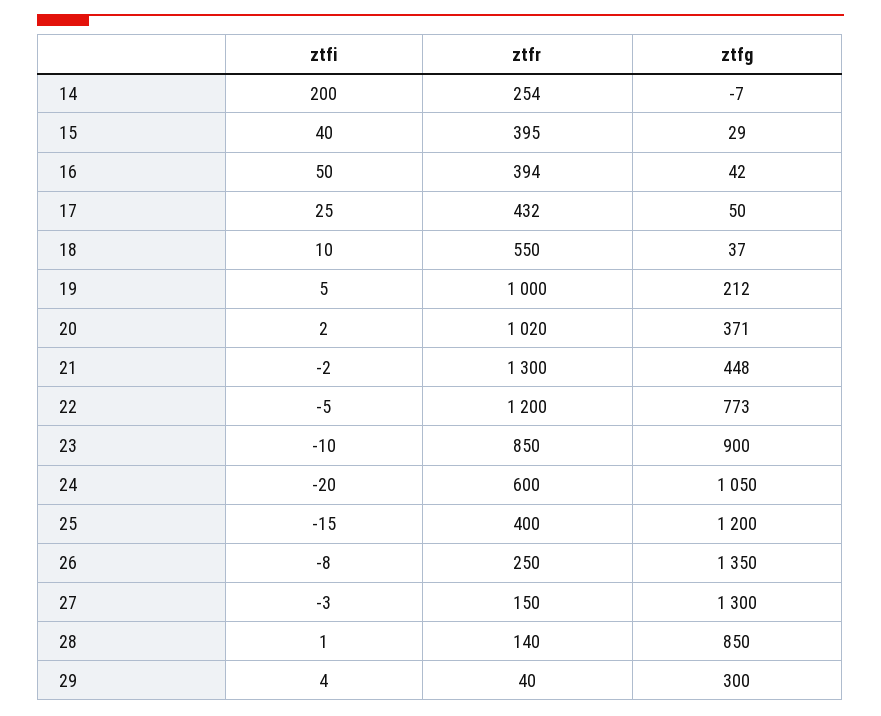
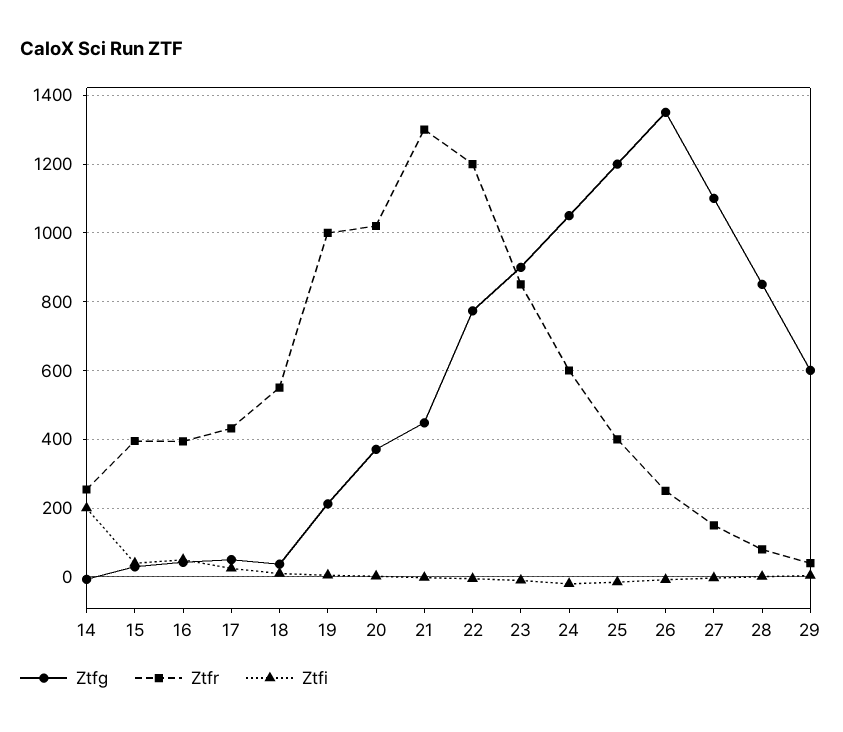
  {
    "ztfi": {
      "14": 200,
      "15": 40,
      "16": 50,
      "17": 25,
      "18": 10,
      "19": 5,
      "20": 2,
      "21": -2,
      "22": -5,
      "23": -10,
      "24": -20,
      "25": -15,
      "26": -8,
      "27": -3,
      "28": 1,
      "29": 4
    },
    "ztfr": {
      "14": 254,
      "15": 395,
      "16": 394,
      "17": 432,
      "18": 550,
      "19": 1000,
      "20": 1020,
      "21": 1300,
      "22": 1200,
      "23": 850,
      "24": 600,
      "25": 400,
      "26": 250,
      "27": 150,
-     "28": 140,
+     "28": 80,
      "29": 40
    },
    "ztfg": {
      "14": -7,
      "15": 29,
      "16": 42,
      "17": 50,
      "18": 37,
      "19": 212,
      "20": 371,
      "21": 448,
      "22": 773,
      "23": 900,
      "24": 1050,
      "25": 1200,
      "26": 1350,
-     "27": 1300,
+     "27": 1100,
      "28": 850,
-     "29": 300
+     "29": 600
    }
  }

